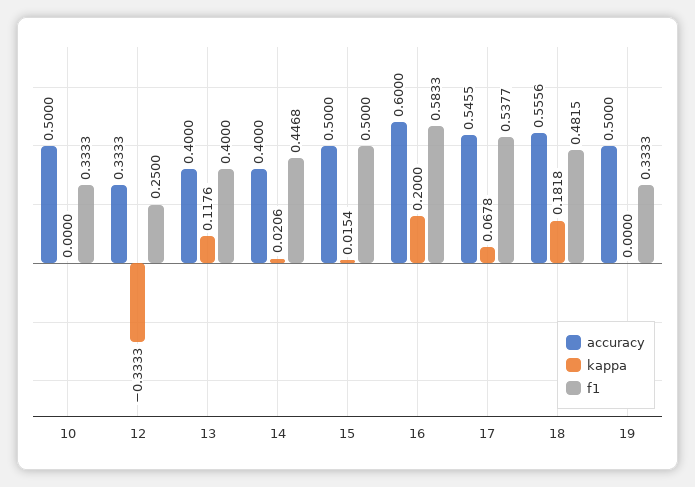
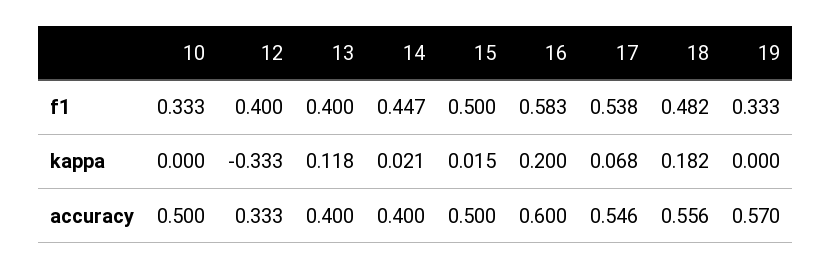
  {
    "accuracy": {
      "10": 0.5,
      "12": 0.3333,
      "13": 0.4,
      "14": 0.4,
      "15": 0.5,
      "16": 0.6,
      "17": 0.5455,
      "18": 0.5556,
-     "19": 0.5
+     "19": 0.57
    },
    "kappa": {
      "10": 0,
      "12": -0.3333,
      "13": 0.1176,
      "14": 0.0206,
      "15": 0.0154,
      "16": 0.2,
      "17": 0.0678,
      "18": 0.1818,
      "19": 0
    },
    "f1": {
      "10": 0.3333,
-     "12": 0.25,
+     "12": 0.4,
      "13": 0.4,
      "14": 0.4468,
      "15": 0.5,
      "16": 0.5833,
      "17": 0.5377,
      "18": 0.4815,
      "19": 0.3333
    }
  }

